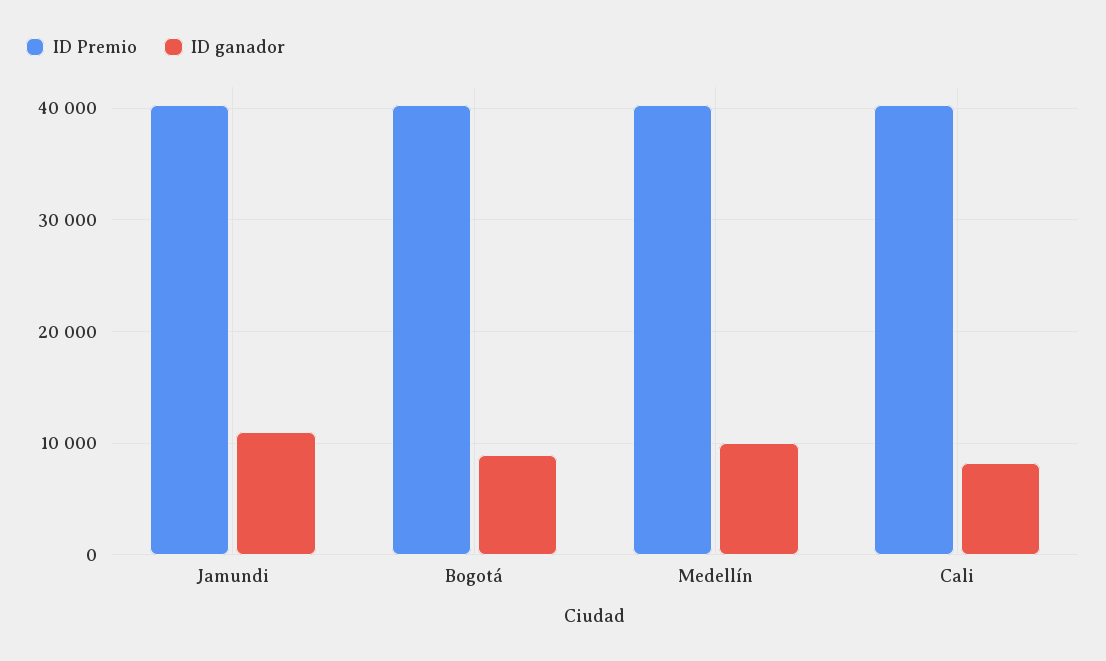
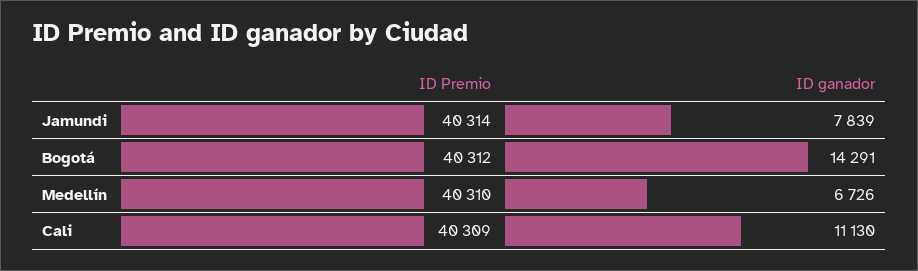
  {
    "ID Premio": {
      "Jamundi": 40314,
      "Bogotá": 40312,
      "Medellín": 40310,
      "Cali": 40309
    },
    "ID ganador": {
-     "Jamundi": 11000,
+     "Jamundi": 7839,
-     "Bogotá": 9000,
+     "Bogotá": 14291,
-     "Medellín": 10000,
+     "Medellín": 6726,
-     "Cali": 8000
+     "Cali": 11130
    }
  }

